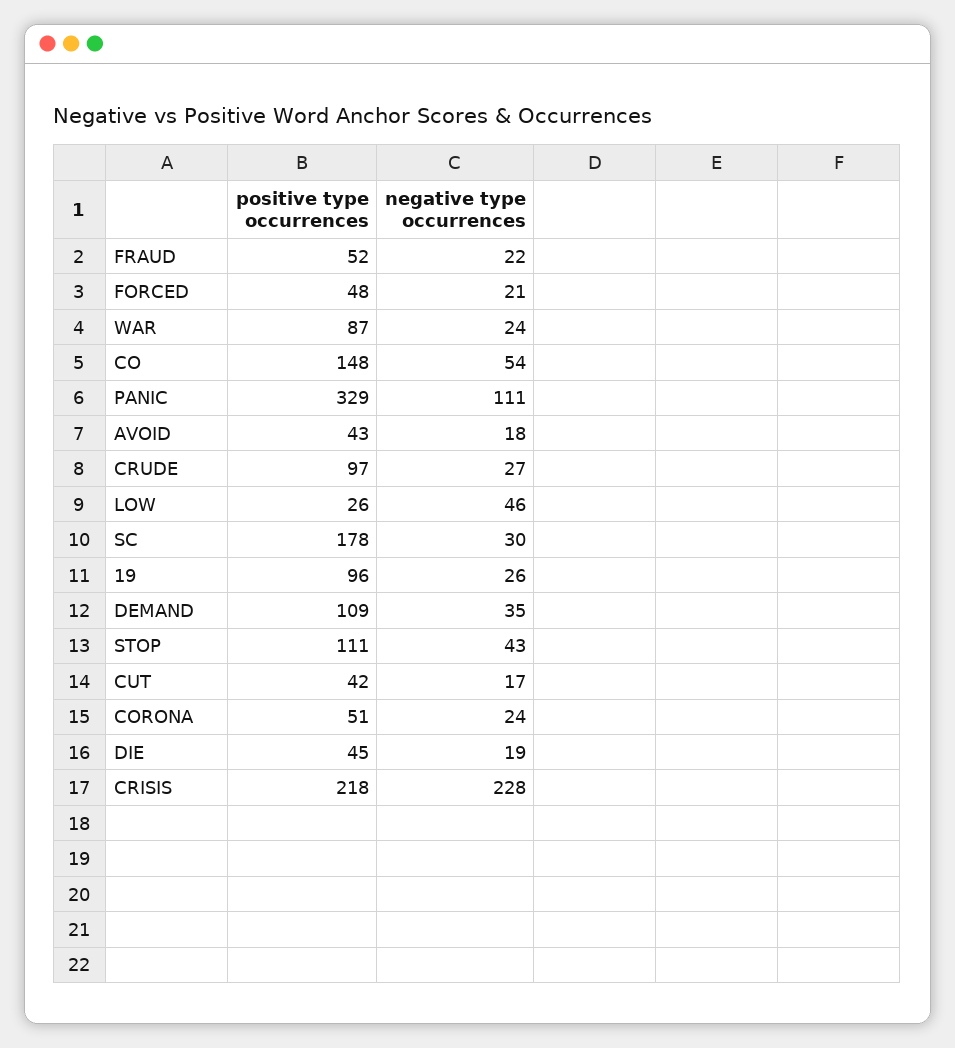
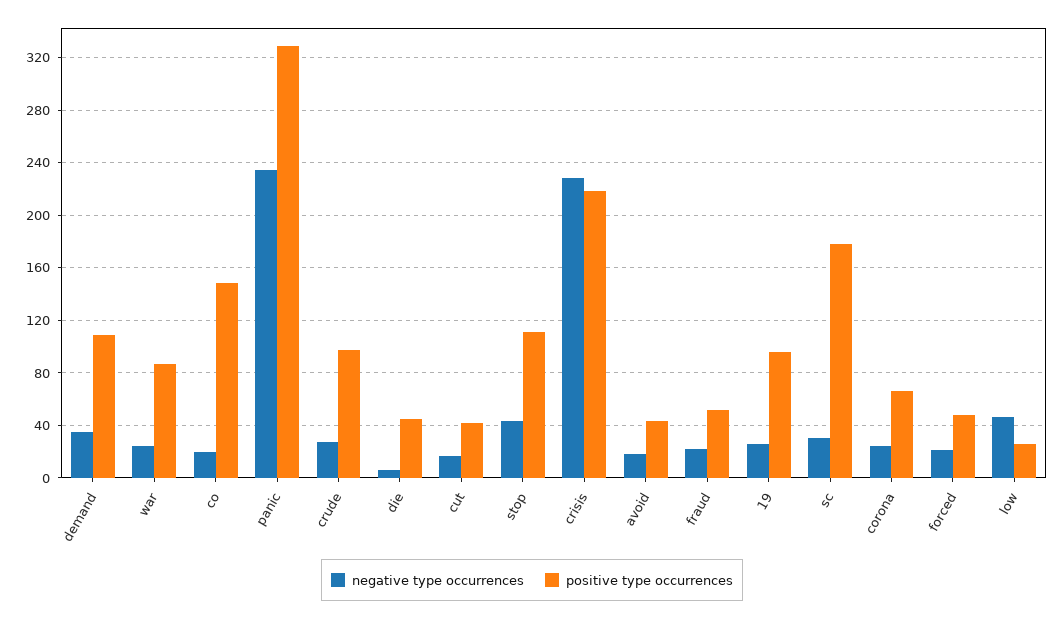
  {
    "positive type occurrences": {
      "FRAUD": 52,
      "FORCED": 48,
      "WAR": 87,
      "CO": 148,
      "PANIC": 329,
      "AVOID": 43,
      "CRUDE": 97,
      "LOW": 26,
      "SC": 178,
      "19": 96,
      "DEMAND": 109,
      "STOP": 111,
      "CUT": 42,
-     "CORONA": 51,
+     "CORONA": 65,
      "DIE": 45,
      "CRISIS": 218
    },
    "negative type occurrences": {
      "FRAUD": 22,
      "FORCED": 21,
      "WAR": 24,
-     "CO": 54,
+     "CO": 20,
-     "PANIC": 111,
+     "PANIC": 235,
      "AVOID": 18,
      "CRUDE": 27,
      "LOW": 46,
      "SC": 30,
      "19": 26,
      "DEMAND": 35,
      "STOP": 43,
      "CUT": 17,
      "CORONA": 24,
-     "DIE": 19,
+     "DIE": 5,
      "CRISIS": 228
    }
  }

